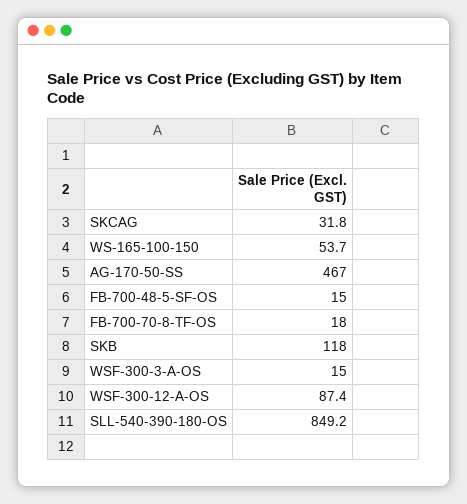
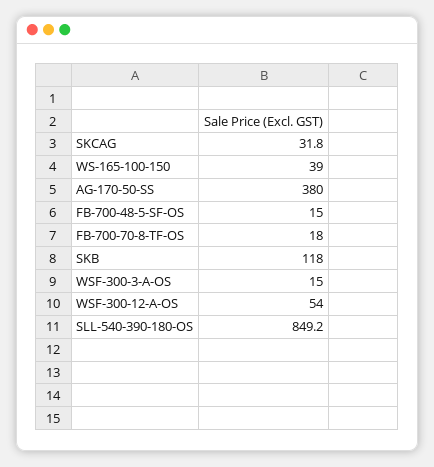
  {
    "SKCAG": 31.8,
-   "WS-165-100-150": 53.7,
+   "WS-165-100-150": 39,
-   "AG-170-50-SS": 467,
+   "AG-170-50-SS": 380,
    "FB-700-48-5-SF-OS": 15,
    "FB-700-70-8-TF-OS": 18,
    "SKB": 118,
    "WSF-300-3-A-OS": 15,
-   "WSF-300-12-A-OS": 87.4,
+   "WSF-300-12-A-OS": 54,
    "SLL-540-390-180-OS": 849.2
  }

